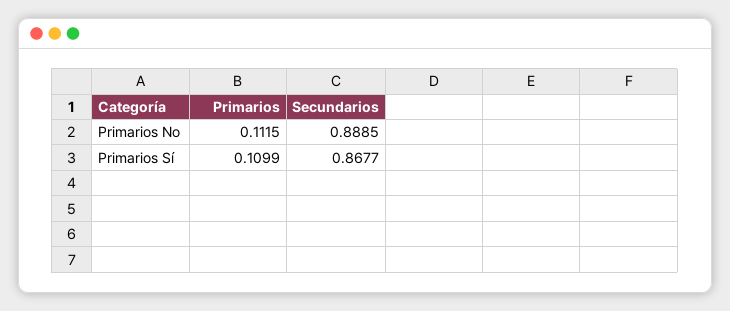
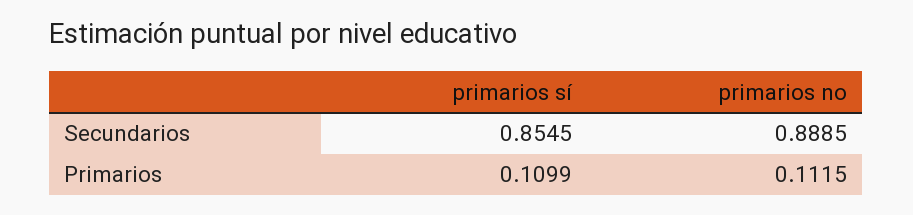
  {
    "Primarios": {
      "Primarios No": 0.1115,
      "Primarios Sí": 0.1099
    },
    "Secundarios": {
      "Primarios No": 0.8885,
-     "Primarios Sí": 0.8677
+     "Primarios Sí": 0.8545
    }
  }

